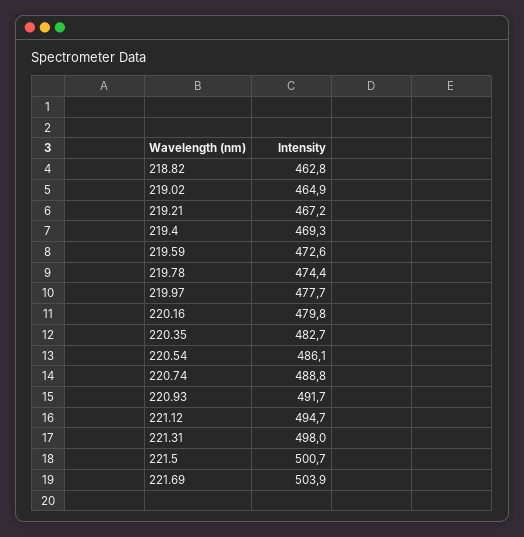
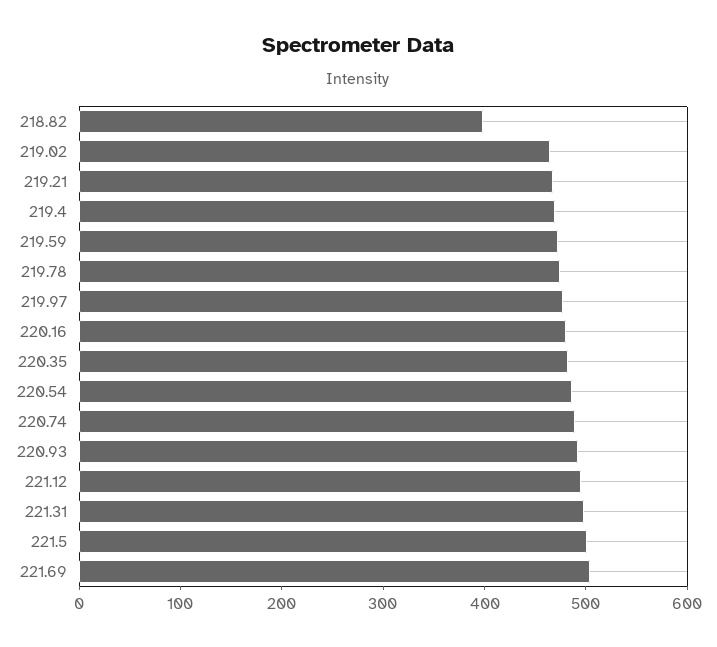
  {
-   "218.82": 462.8,
+   "218.82": 400,
    "219.02": 464.9,
    "219.21": 467.2,
    "219.4": 469.3,
    "219.59": 472.6,
    "219.78": 474.4,
    "219.97": 477.7,
    "220.16": 479.8,
    "220.35": 482.7,
    "220.54": 486.1,
    "220.74": 488.8,
    "220.93": 491.7,
    "221.12": 494.7,
    "221.31": 498,
    "221.5": 500.7,
    "221.69": 503.9
  }

